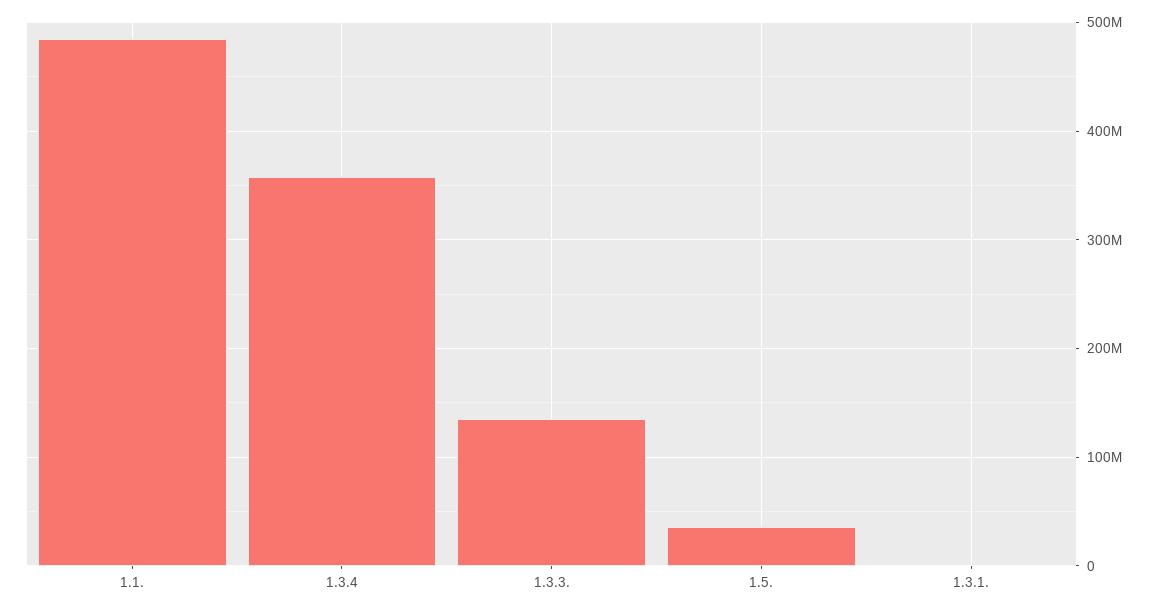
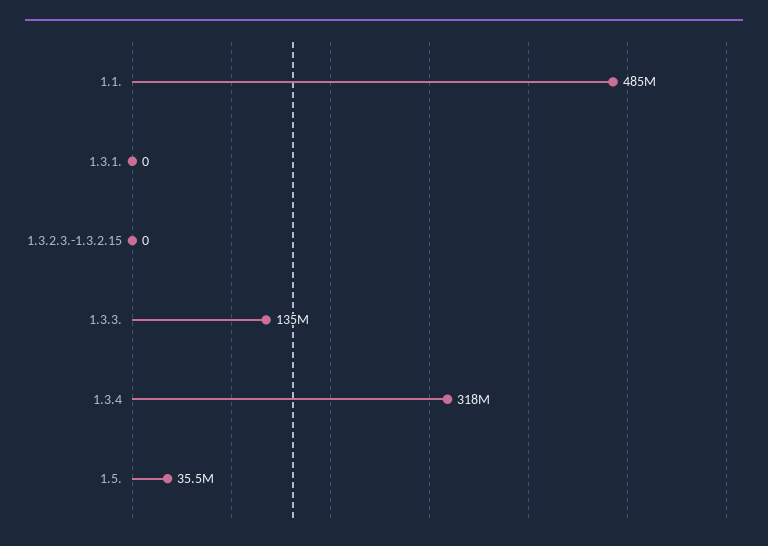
  {
    "1.1.": 485000000,
-   "1.3.4": 360000000,
+   "1.3.4": 318000000,
    "1.3.3.": 135000000,
    "1.5.": 35500000,
-   "1.3.1.": 0
+   "1.3.1.": 0,
+   "1.3.2.3.-1.3.2.15": 0
  }

